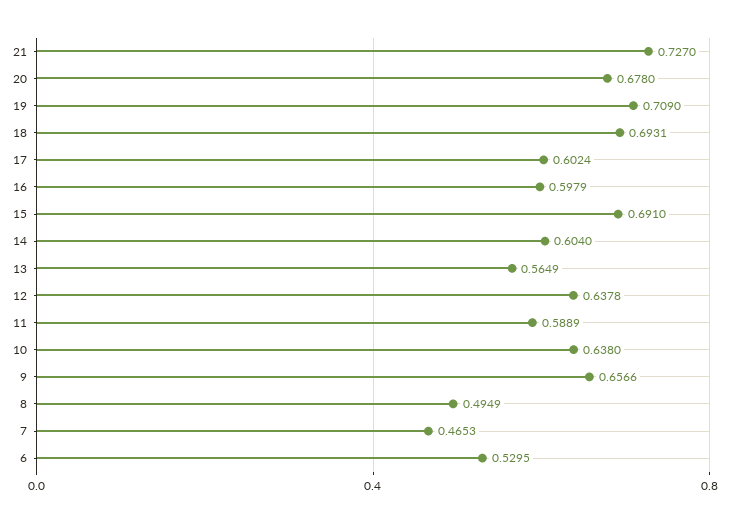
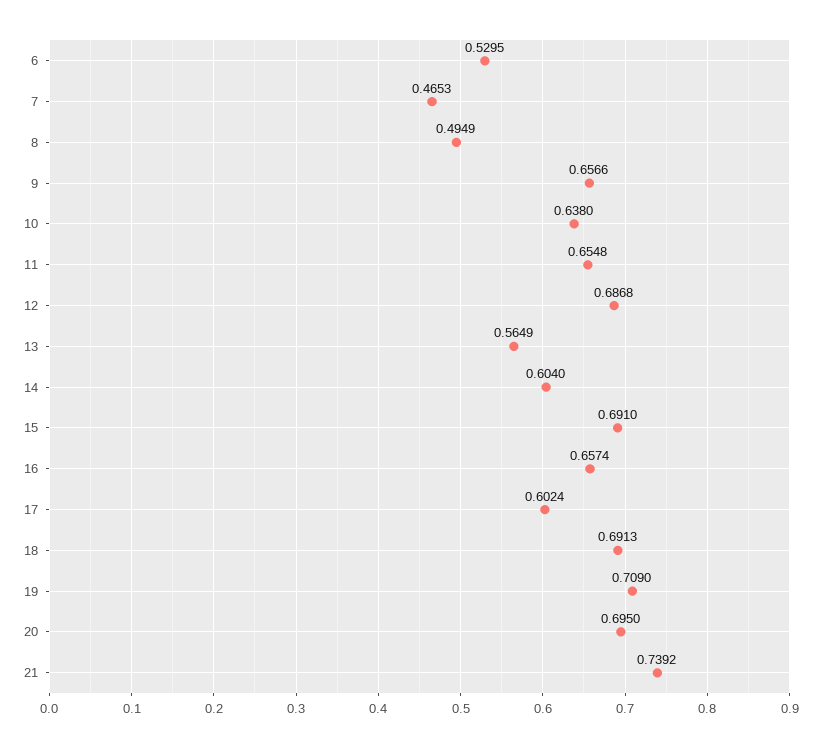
  {
-   "21": 0.727,
+   "21": 0.7392,
-   "20": 0.678,
+   "20": 0.695,
    "19": 0.709,
-   "18": 0.6931,
+   "18": 0.6913,
    "17": 0.6024,
-   "16": 0.5979,
+   "16": 0.6574,
    "15": 0.691,
    "14": 0.604,
    "13": 0.5649,
-   "12": 0.6378,
+   "12": 0.6868,
-   "11": 0.5889,
+   "11": 0.6548,
    "10": 0.638,
    "9": 0.6566,
    "8": 0.4949,
    "7": 0.4653,
    "6": 0.5295
  }

